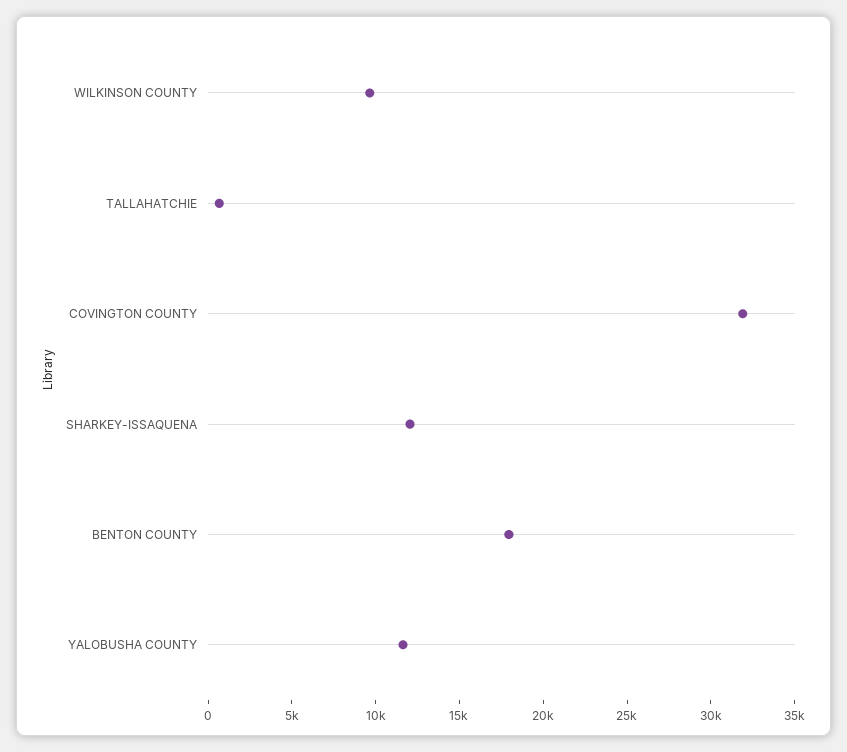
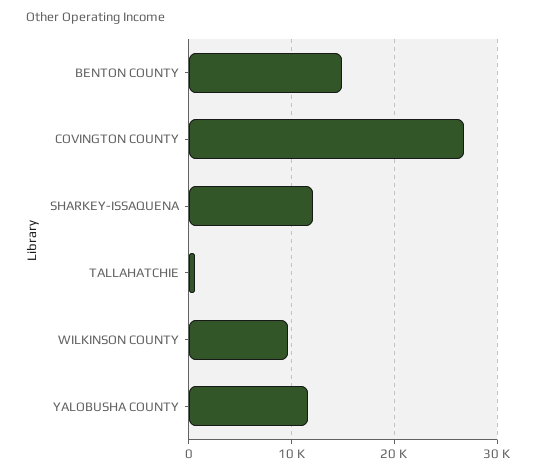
  {
    "WILKINSON COUNTY": 10000,
    "TALLAHATCHIE": 1000,
-   "COVINGTON COUNTY": 32000,
+   "COVINGTON COUNTY": 27000,
    "SHARKEY-ISSAQUENA": 12000,
-   "BENTON COUNTY": 18000,
+   "BENTON COUNTY": 15000,
    "YALOBUSHA COUNTY": 12000
  }

